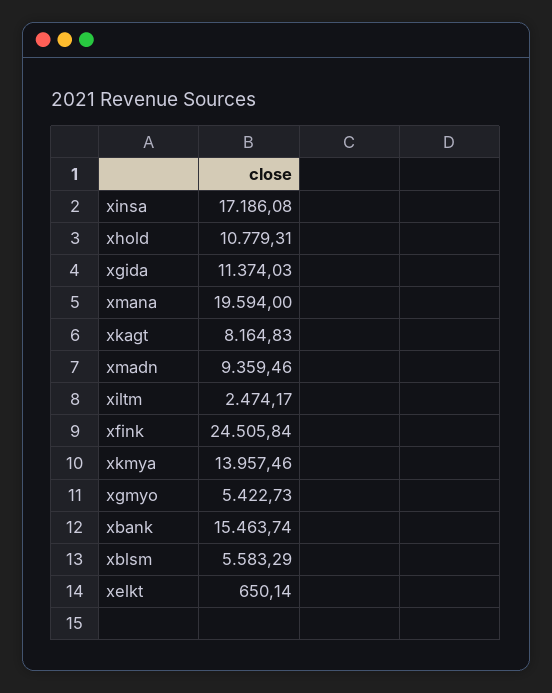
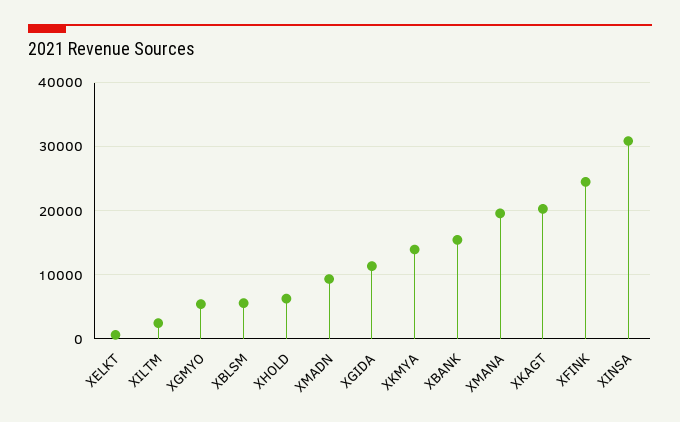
  {
-   "xinsa": 17186.08,
+   "xinsa": 31000,
-   "xhold": 10779.31,
+   "xhold": 6000,
    "xgida": 11374.03,
    "xmana": 19594,
-   "xkagt": 8164.83,
+   "xkagt": 20000,
    "xmadn": 9359.46,
    "xiltm": 2474.17,
    "xfink": 24505.84,
    "xkmya": 13957.46,
    "xgmyo": 5422.73,
    "xbank": 15463.74,
    "xblsm": 5583.29,
    "xelkt": 650.14
  }

